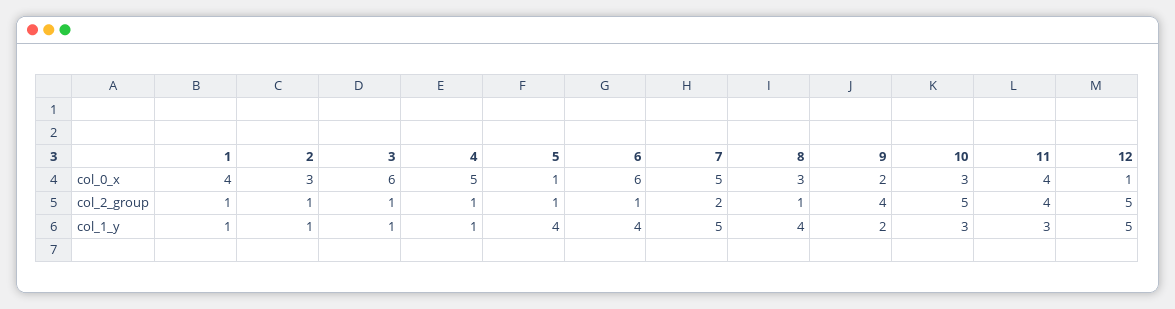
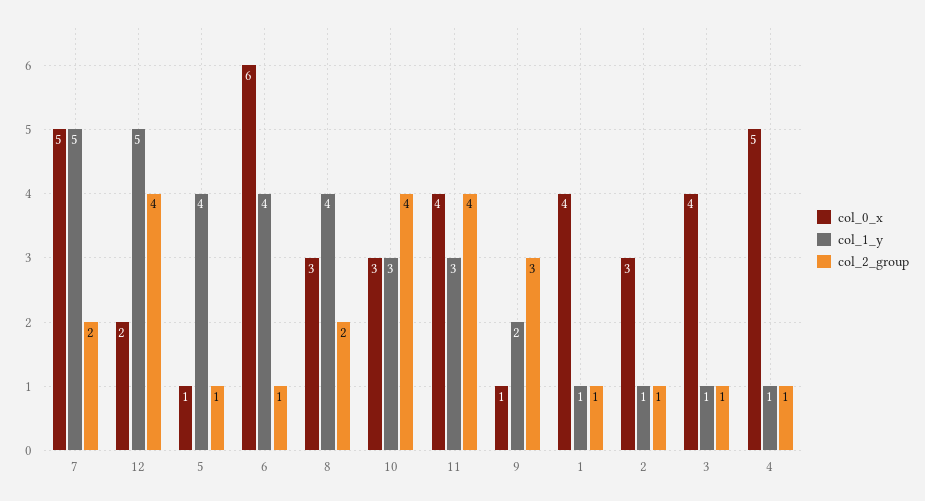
  {
    "col_0_x": {
      "1": 4,
      "2": 3,
-     "3": 6,
+     "3": 4,
      "4": 5,
      "5": 1,
      "6": 6,
      "7": 5,
      "8": 3,
-     "9": 2,
+     "9": 1,
      "10": 3,
      "11": 4,
-     "12": 1
+     "12": 2
    },
    "col_2_group": {
      "1": 1,
      "2": 1,
      "3": 1,
      "4": 1,
      "5": 1,
      "6": 1,
      "7": 2,
-     "8": 1,
+     "8": 2,
-     "9": 4,
+     "9": 3,
-     "10": 5,
+     "10": 4,
      "11": 4,
-     "12": 5
+     "12": 4
    },
    "col_1_y": {
      "1": 1,
      "2": 1,
      "3": 1,
      "4": 1,
      "5": 4,
      "6": 4,
      "7": 5,
      "8": 4,
      "9": 2,
      "10": 3,
      "11": 3,
      "12": 5
    }
  }

